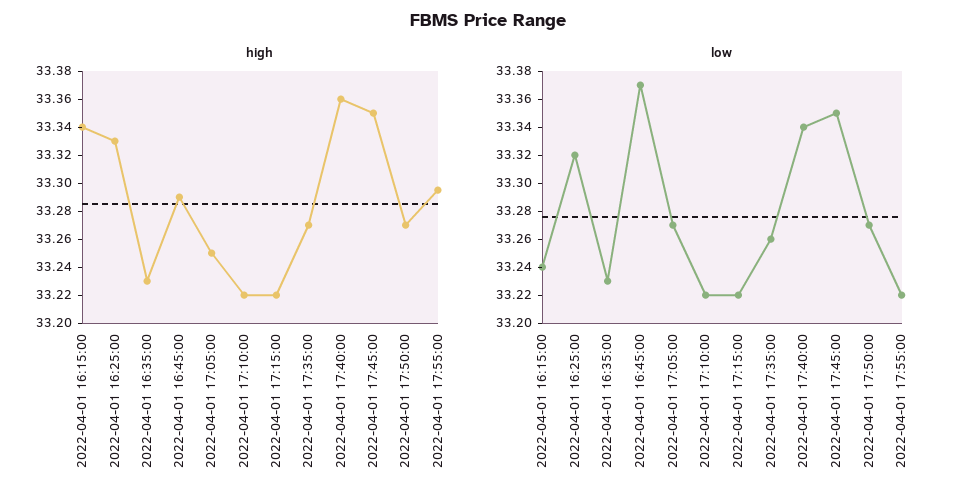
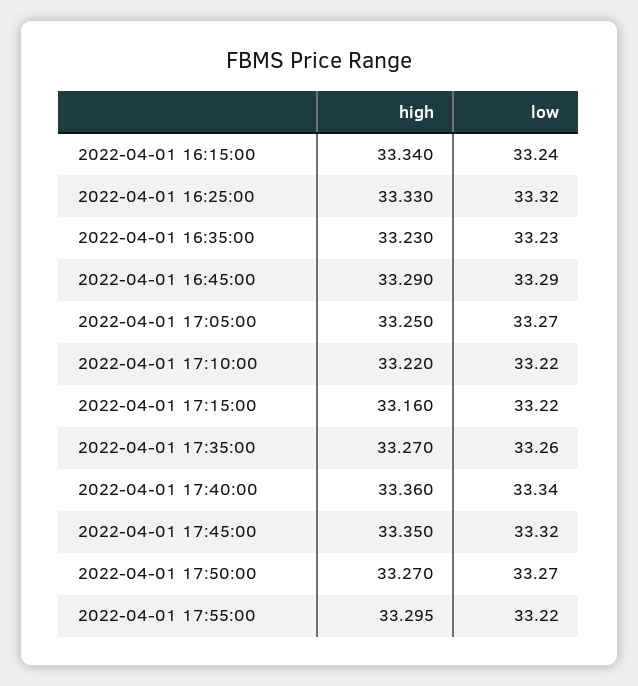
  {
    "high": {
      "2022-04-01 16:15:00": 33.34,
      "2022-04-01 16:25:00": 33.33,
      "2022-04-01 16:35:00": 33.23,
      "2022-04-01 16:45:00": 33.29,
      "2022-04-01 17:05:00": 33.25,
      "2022-04-01 17:10:00": 33.22,
-     "2022-04-01 17:15:00": 33.22,
+     "2022-04-01 17:15:00": 33.16,
      "2022-04-01 17:35:00": 33.27,
      "2022-04-01 17:40:00": 33.36,
      "2022-04-01 17:45:00": 33.35,
      "2022-04-01 17:50:00": 33.27,
      "2022-04-01 17:55:00": 33.295
    },
    "low": {
      "2022-04-01 16:15:00": 33.24,
      "2022-04-01 16:25:00": 33.32,
      "2022-04-01 16:35:00": 33.23,
-     "2022-04-01 16:45:00": 33.37,
+     "2022-04-01 16:45:00": 33.29,
      "2022-04-01 17:05:00": 33.27,
      "2022-04-01 17:10:00": 33.22,
      "2022-04-01 17:15:00": 33.22,
      "2022-04-01 17:35:00": 33.26,
      "2022-04-01 17:40:00": 33.34,
-     "2022-04-01 17:45:00": 33.35,
+     "2022-04-01 17:45:00": 33.32,
      "2022-04-01 17:50:00": 33.27,
      "2022-04-01 17:55:00": 33.22
    }
  }

